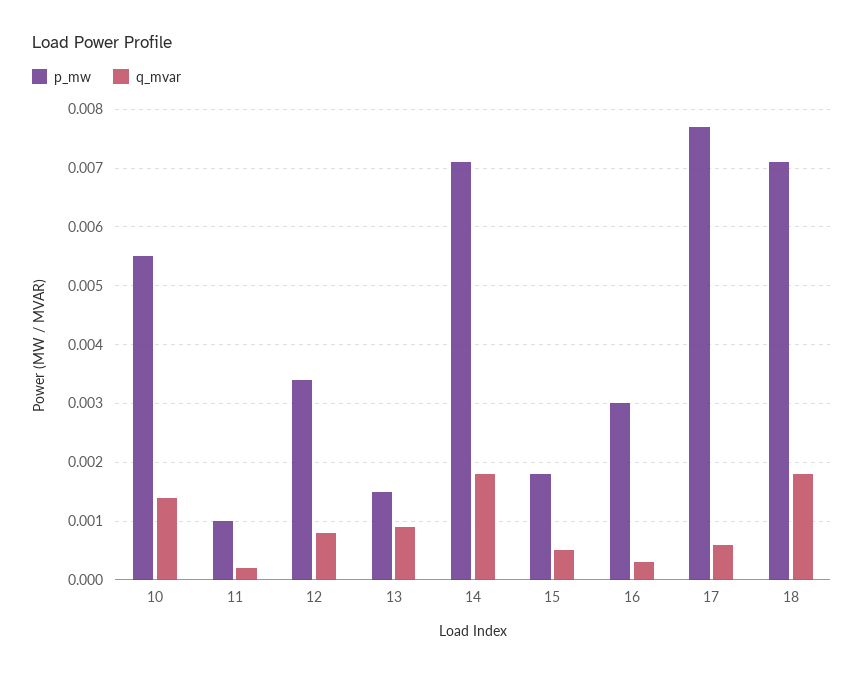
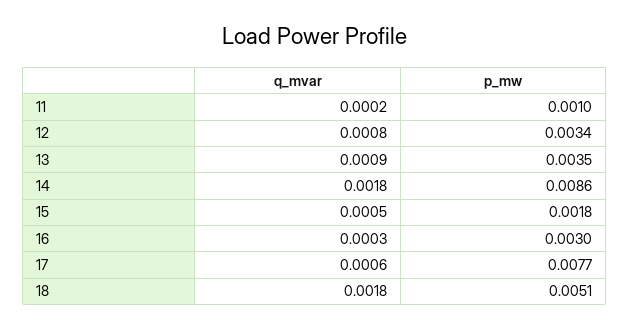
  {
    "p_mw": {
-     "10": 0.0055,
      "11": 0.001,
      "12": 0.0034,
-     "13": 0.0015,
+     "13": 0.0035,
-     "14": 0.007,
+     "14": 0.0086,
      "15": 0.0018,
      "16": 0.003,
      "17": 0.0077,
-     "18": 0.007
+     "18": 0.0051
    },
    "q_mvar": {
-     "10": 0.0015,
      "11": 0.0002,
      "12": 0.0008,
      "13": 0.0009,
      "14": 0.0018,
      "15": 0.0005,
      "16": 0.0003,
      "17": 0.0006,
      "18": 0.0018
    }
  }

